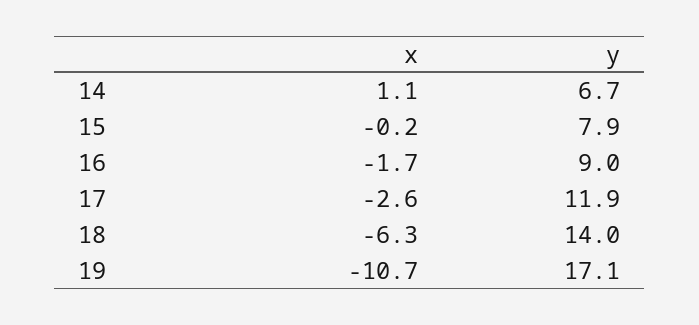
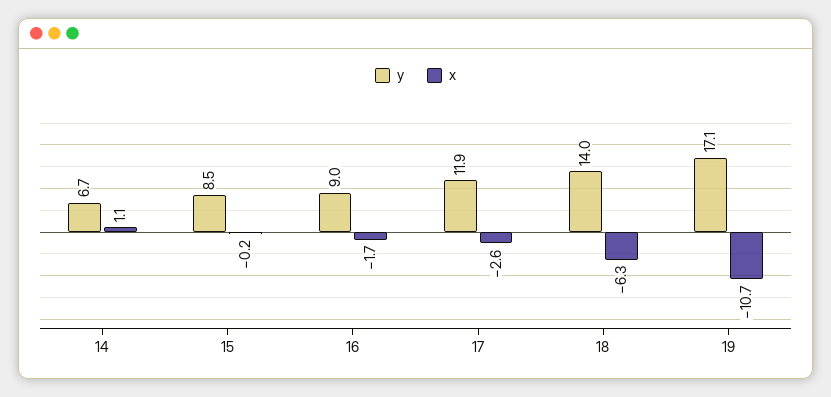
  {
    "x": {
      "14": 1.1,
      "15": -0.2,
      "16": -1.7,
      "17": -2.6,
      "18": -6.3,
      "19": -10.7
    },
    "y": {
      "14": 6.7,
-     "15": 7.9,
+     "15": 8.5,
      "16": 9,
      "17": 11.9,
      "18": 14,
      "19": 17.1
    }
  }

